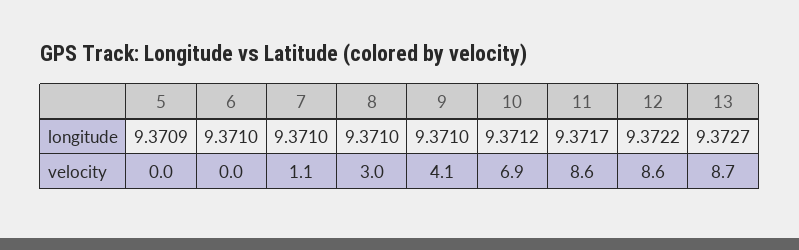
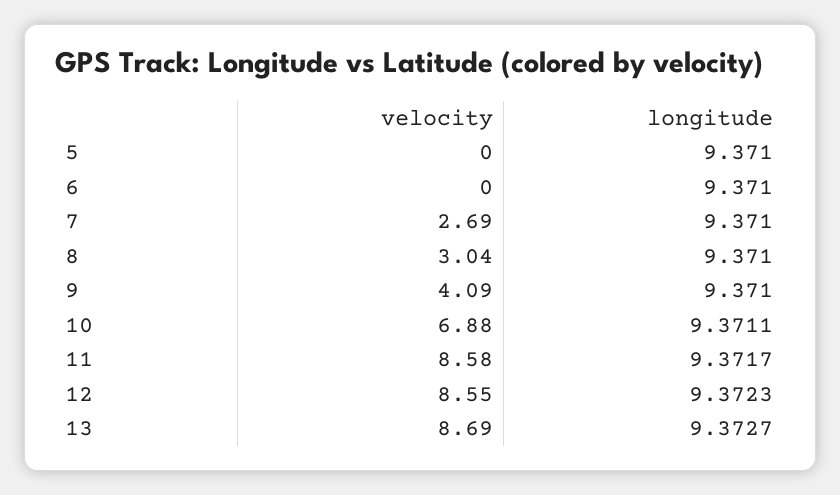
  {
    "5": {
-     "longitude": 9.3709,
+     "longitude": 9.371,
      "velocity": 0
    },
    "6": {
      "longitude": 9.371,
      "velocity": 0
    },
    "7": {
      "longitude": 9.371,
-     "velocity": 1.1
+     "velocity": 2.69
    },
    "8": {
      "longitude": 9.371,
      "velocity": 3.04
    },
    "9": {
      "longitude": 9.371,
      "velocity": 4.09
    },
    "10": {
-     "longitude": 9.3712,
+     "longitude": 9.3711,
      "velocity": 6.88
    },
    "11": {
      "longitude": 9.3717,
      "velocity": 8.58
    },
    "12": {
-     "longitude": 9.3722,
+     "longitude": 9.3723,
      "velocity": 8.55
    },
    "13": {
      "longitude": 9.3727,
      "velocity": 8.69
    }
  }

